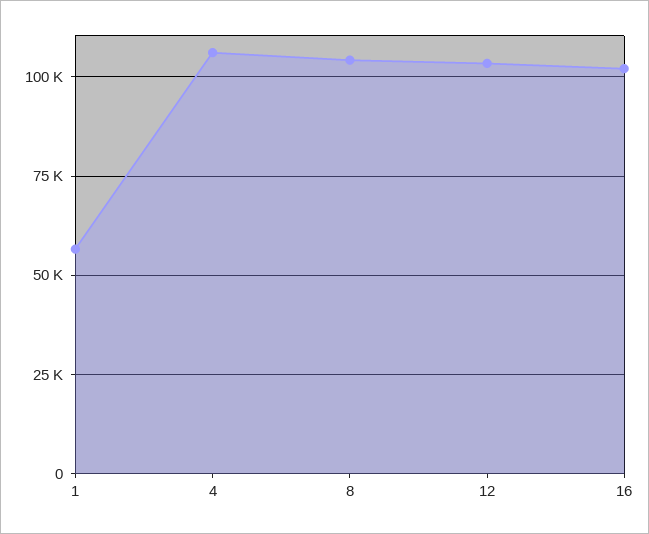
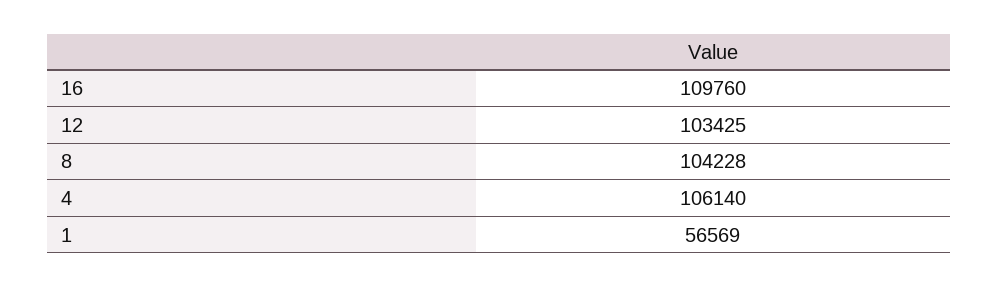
  {
    "1": 56569,
    "4": 106140,
    "8": 104228,
    "12": 103425,
-   "16": 102500
+   "16": 109760
  }

